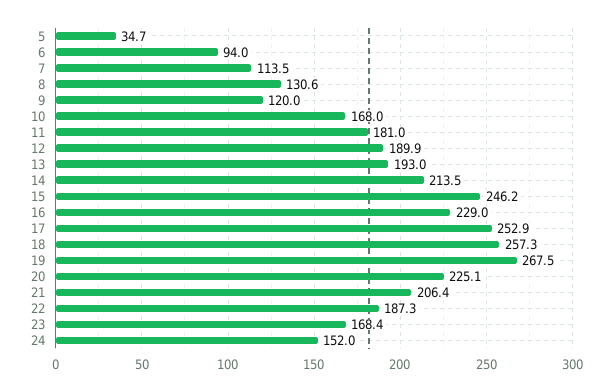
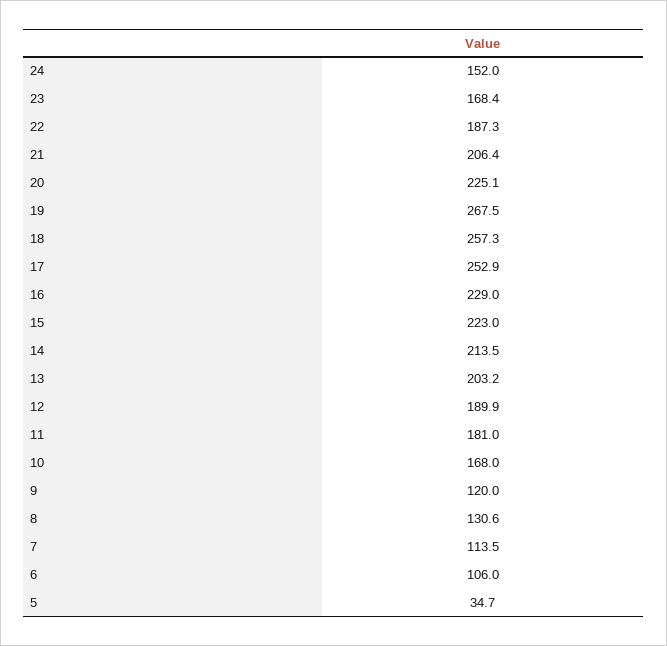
  {
    "5": 34.7,
-   "6": 94,
+   "6": 106,
    "7": 113.5,
    "8": 130.6,
    "9": 120,
    "10": 168,
    "11": 181,
    "12": 189.9,
-   "13": 193,
+   "13": 203.2,
    "14": 213.5,
-   "15": 246.2,
+   "15": 223,
    "16": 229,
    "17": 252.9,
    "18": 257.3,
    "19": 267.5,
    "20": 225.1,
    "21": 206.4,
    "22": 187.3,
    "23": 168.4,
    "24": 152
  }

